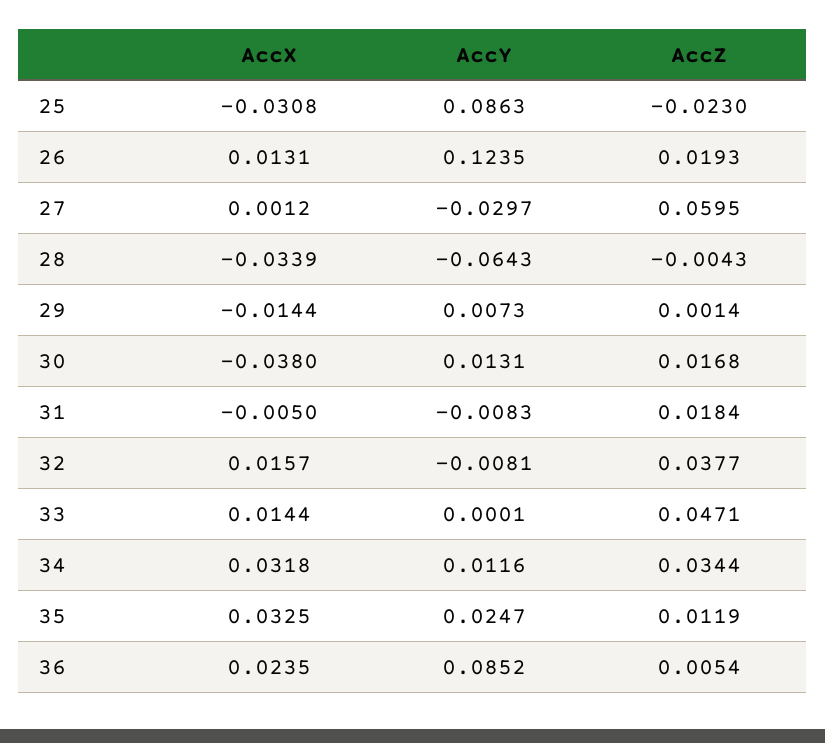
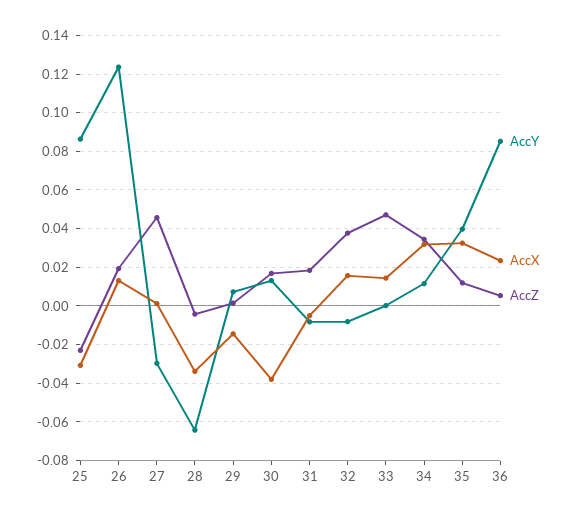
  {
    "AccX": {
      "25": -0.0308,
      "26": 0.0131,
      "27": 0.0012,
      "28": -0.0339,
      "29": -0.0144,
      "30": -0.038,
      "31": -0.005,
      "32": 0.0157,
      "33": 0.0144,
      "34": 0.0318,
      "35": 0.0325,
      "36": 0.0235
    },
    "AccY": {
      "25": 0.0863,
      "26": 0.1235,
      "27": -0.0297,
      "28": -0.0643,
      "29": 0.0073,
      "30": 0.0131,
      "31": -0.0083,
      "32": -0.0081,
      "33": 0.0001,
      "34": 0.0116,
-     "35": 0.0247,
+     "35": 0.04,
      "36": 0.0852
    },
    "AccZ": {
      "25": -0.023,
      "26": 0.0193,
-     "27": 0.0595,
+     "27": 0.045,
      "28": -0.0043,
      "29": 0.0014,
      "30": 0.0168,
      "31": 0.0184,
      "32": 0.0377,
      "33": 0.0471,
      "34": 0.0344,
      "35": 0.0119,
      "36": 0.0054
    }
  }

